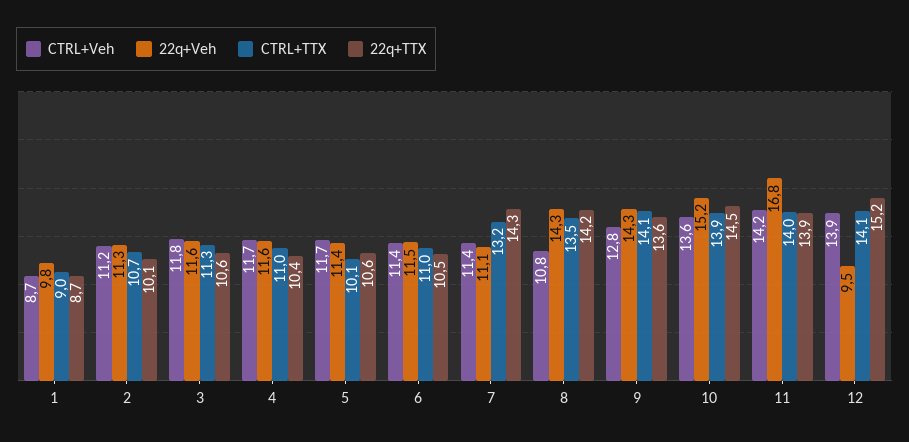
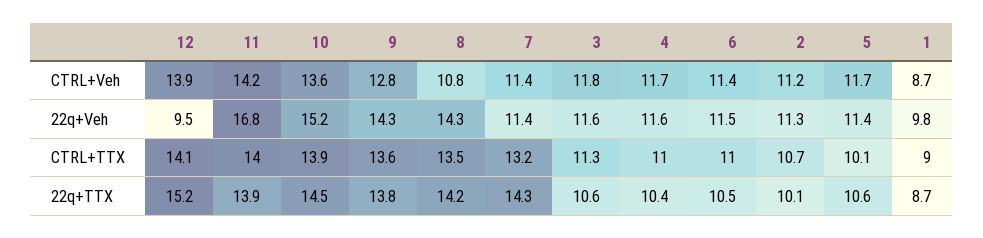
  {
    "CTRL+Veh": {
      "1": 8.7,
      "2": 11.2,
      "3": 11.8,
      "4": 11.7,
      "5": 11.7,
      "6": 11.4,
      "7": 11.4,
      "8": 10.8,
      "9": 12.8,
      "10": 13.6,
      "11": 14.2,
      "12": 13.9
    },
    "22q+Veh": {
      "1": 9.8,
      "2": 11.3,
      "3": 11.6,
      "4": 11.6,
      "5": 11.4,
      "6": 11.5,
-     "7": 11.1,
+     "7": 11.4,
      "8": 14.3,
      "9": 14.3,
      "10": 15.2,
      "11": 16.8,
      "12": 9.5
    },
    "CTRL+TTX": {
      "1": 9,
      "2": 10.7,
      "3": 11.3,
      "4": 11,
      "5": 10.1,
      "6": 11,
      "7": 13.2,
      "8": 13.5,
-     "9": 14.1,
+     "9": 13.6,
      "10": 13.9,
      "11": 14,
      "12": 14.1
    },
    "22q+TTX": {
      "1": 8.7,
      "2": 10.1,
      "3": 10.6,
      "4": 10.4,
      "5": 10.6,
      "6": 10.5,
      "7": 14.3,
      "8": 14.2,
-     "9": 13.6,
+     "9": 13.8,
      "10": 14.5,
      "11": 13.9,
      "12": 15.2
    }
  }

